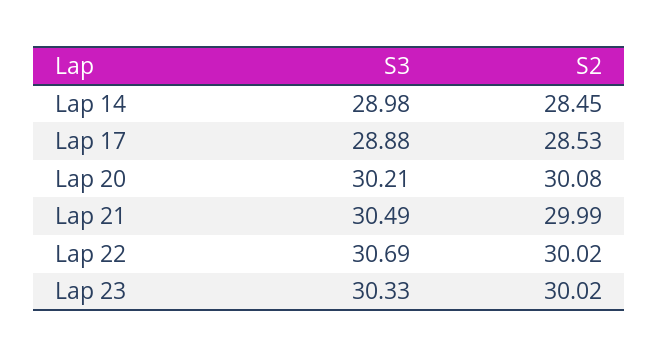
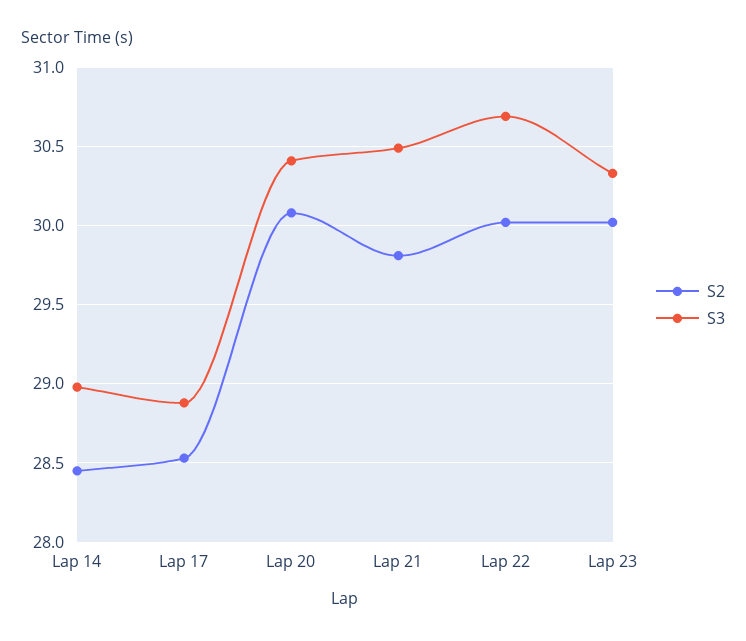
  {
    "S3": {
      "Lap 14": 28.98,
      "Lap 17": 28.88,
-     "Lap 20": 30.21,
+     "Lap 20": 30.4,
      "Lap 21": 30.49,
      "Lap 22": 30.69,
      "Lap 23": 30.33
    },
    "S2": {
      "Lap 14": 28.45,
      "Lap 17": 28.53,
      "Lap 20": 30.08,
-     "Lap 21": 29.99,
+     "Lap 21": 29.8,
      "Lap 22": 30.02,
      "Lap 23": 30.02
    }
  }

